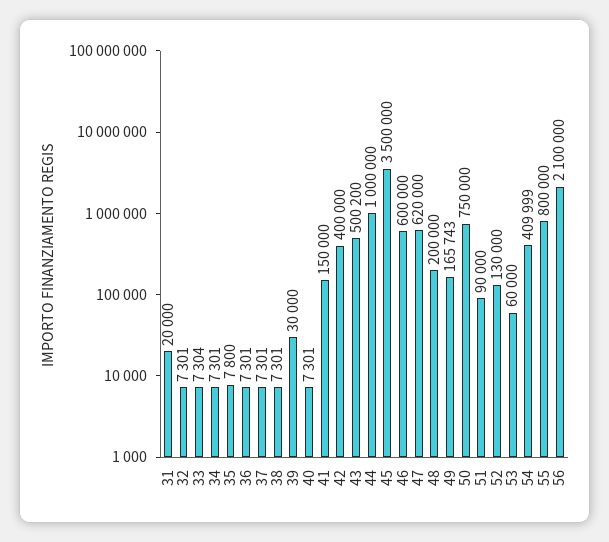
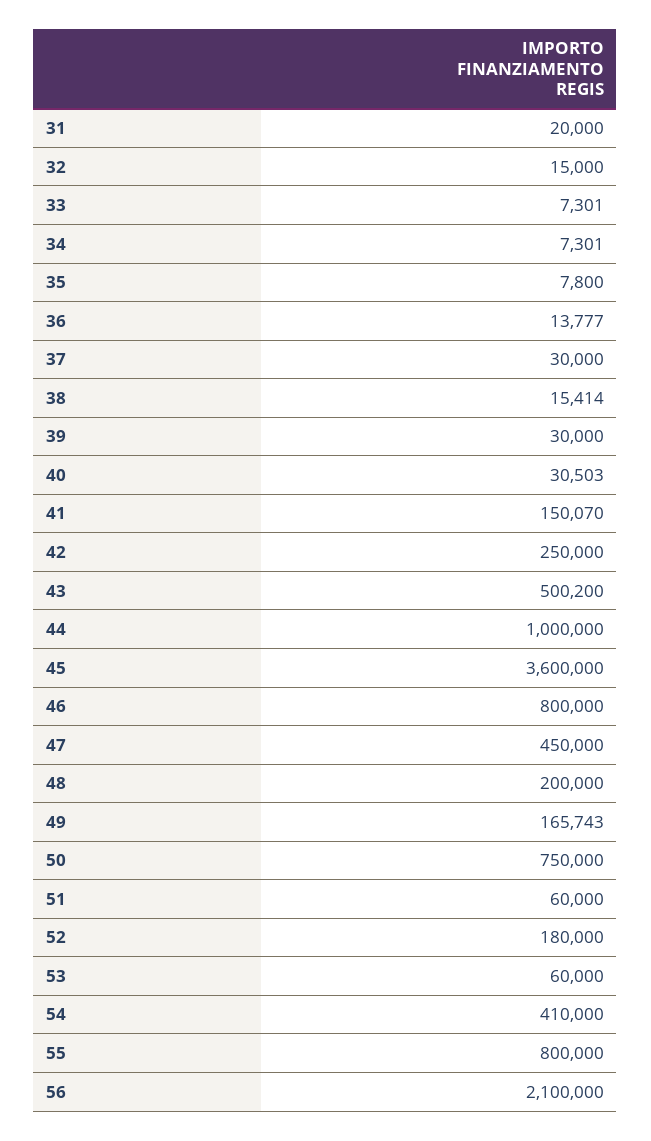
  {
    "31": 20000,
-   "32": 7301,
+   "32": 15000,
-   "33": 7304,
+   "33": 7301,
    "34": 7301,
    "35": 7800,
-   "36": 7301,
+   "36": 13777,
-   "37": 7301,
+   "37": 30000,
-   "38": 7301,
+   "38": 15414,
    "39": 30000,
-   "40": 7301,
+   "40": 30503,
-   "41": 150000,
+   "41": 150070,
-   "42": 400000,
+   "42": 250000,
    "43": 500200,
    "44": 1000000,
-   "45": 3500000,
+   "45": 3600000,
-   "46": 600000,
+   "46": 800000,
-   "47": 620000,
+   "47": 450000,
    "48": 200000,
    "49": 165743,
    "50": 750000,
-   "51": 90000,
+   "51": 60000,
-   "52": 130000,
+   "52": 180000,
    "53": 60000,
-   "54": 409999,
+   "54": 410000,
    "55": 800000,
    "56": 2100000
  }

